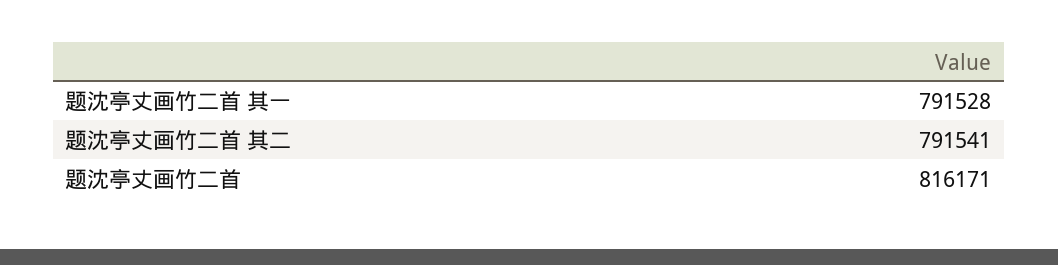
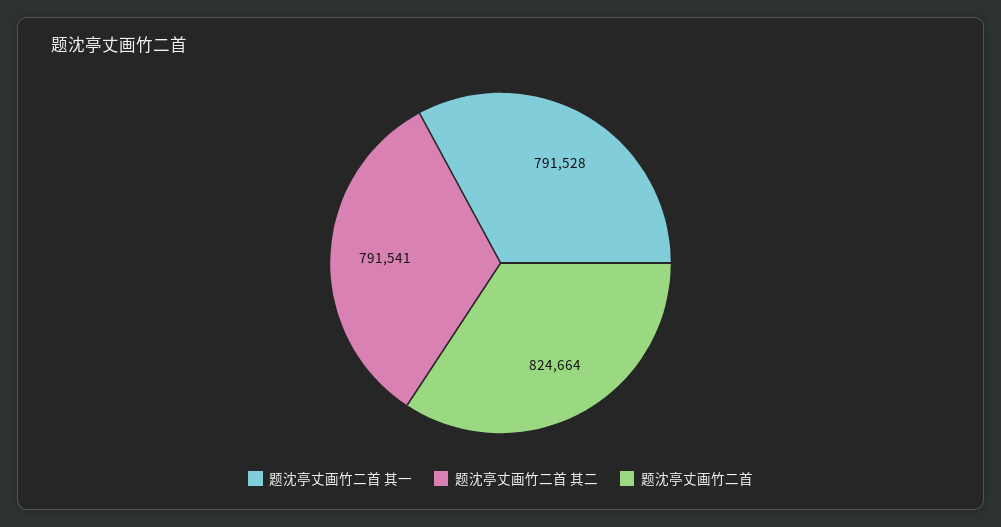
  {
    "题沈亭丈画竹二首 其一": 791528,
    "题沈亭丈画竹二首 其二": 791541,
-   "题沈亭丈画竹二首": 816171
+   "题沈亭丈画竹二首": 824664
  }

